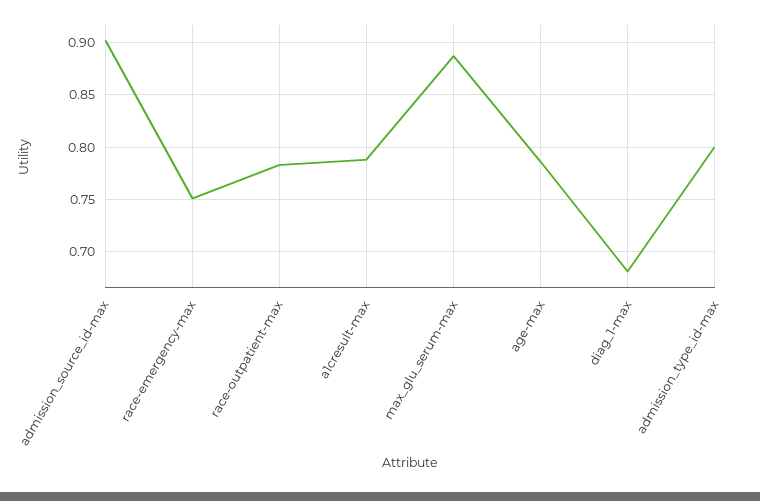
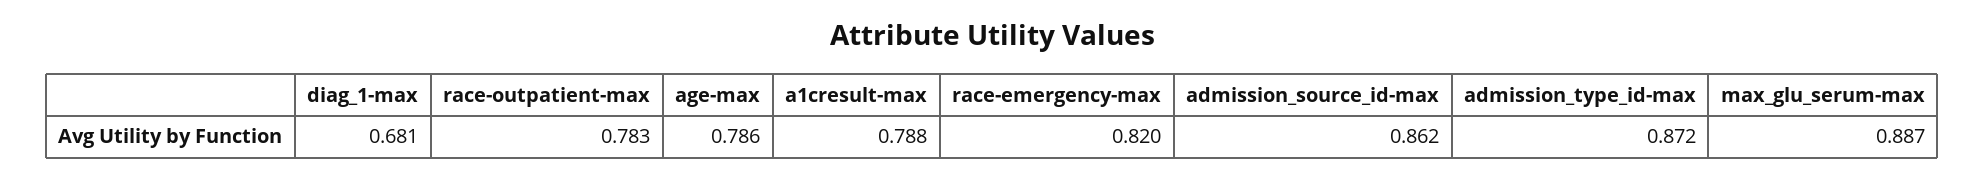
  {
-   "admission_source_id-max": 0.9,
+   "admission_source_id-max": 0.862,
-   "race-emergency-max": 0.75,
+   "race-emergency-max": 0.82,
    "race-outpatient-max": 0.783,
    "a1cresult-max": 0.788,
    "max_glu_serum-max": 0.887,
    "age-max": 0.786,
    "diag_1-max": 0.681,
-   "admission_type_id-max": 0.8
+   "admission_type_id-max": 0.872
  }

